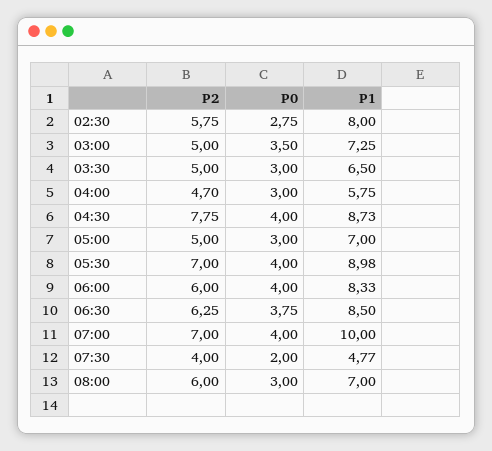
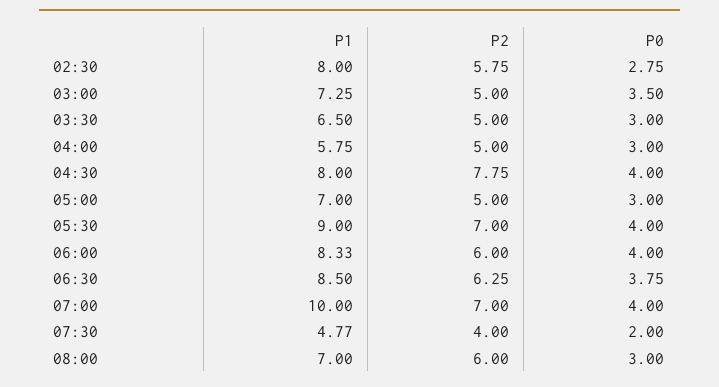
  {
    "P2": {
      "02:30": 5.75,
      "03:00": 5,
      "03:30": 5,
-     "04:00": 4.7,
+     "04:00": 5,
      "04:30": 7.75,
      "05:00": 5,
      "05:30": 7,
      "06:00": 6,
      "06:30": 6.25,
      "07:00": 7,
      "07:30": 4,
      "08:00": 6
    },
    "P0": {
      "02:30": 2.75,
      "03:00": 3.5,
      "03:30": 3,
      "04:00": 3,
      "04:30": 4,
      "05:00": 3,
      "05:30": 4,
      "06:00": 4,
      "06:30": 3.75,
      "07:00": 4,
      "07:30": 2,
      "08:00": 3
    },
    "P1": {
      "02:30": 8,
      "03:00": 7.25,
      "03:30": 6.5,
      "04:00": 5.75,
-     "04:30": 8.73,
+     "04:30": 8,
      "05:00": 7,
-     "05:30": 8.98,
+     "05:30": 9,
      "06:00": 8.33,
      "06:30": 8.5,
      "07:00": 10,
      "07:30": 4.77,
      "08:00": 7
    }
  }

